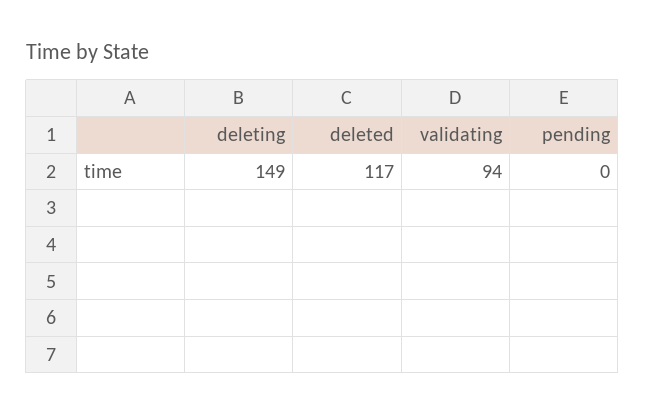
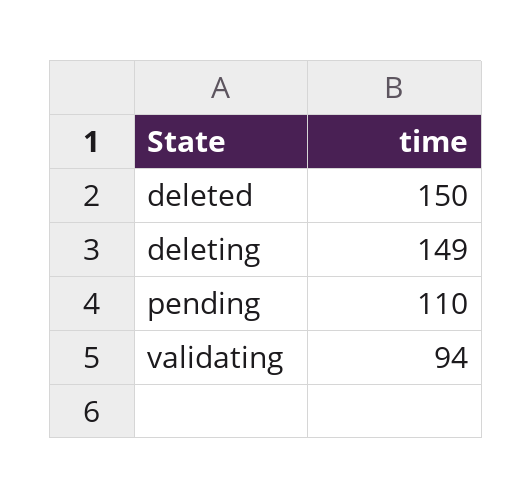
  {
    "deleting": 149,
-   "deleted": 117,
+   "deleted": 150,
    "validating": 94,
-   "pending": 0
+   "pending": 110
  }

